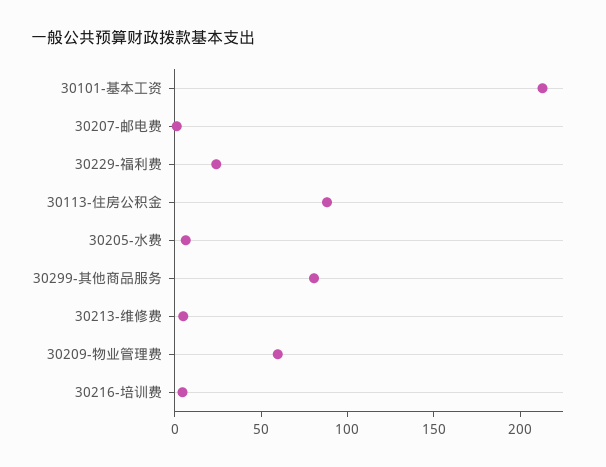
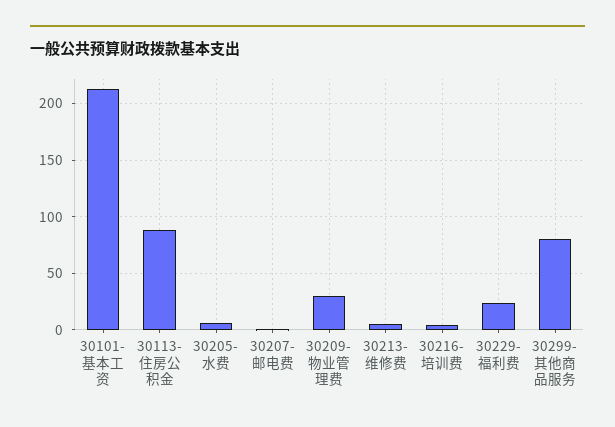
  {
    "30101-基本工资": 210,
    "30207-邮电费": 0,
    "30229-福利费": 20,
    "30113-住房公积金": 90,
    "30205-水费": 10,
    "30299-其他商品服务": 80,
    "30213-维修费": 10,
-   "30209-物业管理费": 60,
+   "30209-物业管理费": 30,
    "30216-培训费": 0
  }

